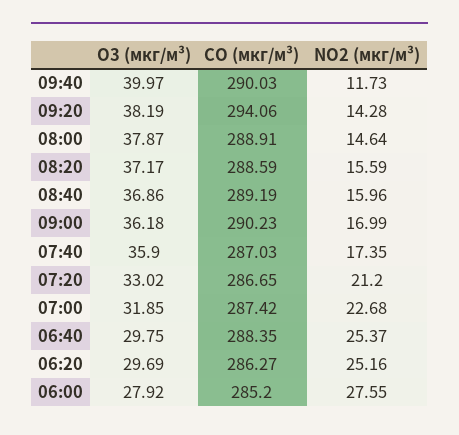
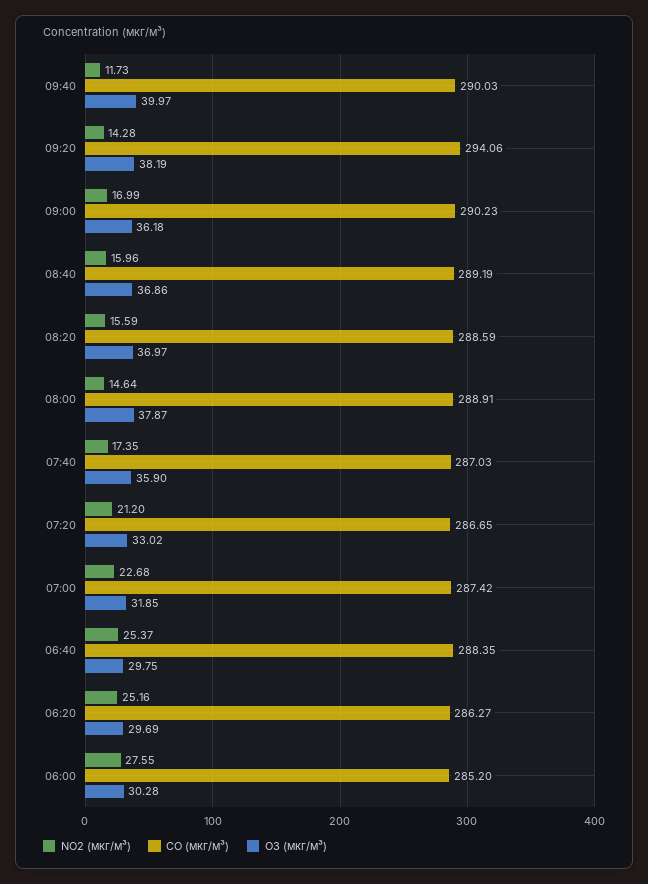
  {
    "O3 (мкг/м³)": {
      "09:40": 39.97,
      "09:20": 38.19,
      "08:00": 37.87,
-     "08:20": 37.17,
+     "08:20": 36.97,
      "08:40": 36.86,
      "09:00": 36.18,
      "07:40": 35.9,
      "07:20": 33.02,
      "07:00": 31.85,
      "06:40": 29.75,
      "06:20": 29.69,
-     "06:00": 27.92
+     "06:00": 30.28
    },
    "CO (мкг/м³)": {
      "09:40": 290.03,
      "09:20": 294.06,
      "08:00": 288.91,
      "08:20": 288.59,
      "08:40": 289.19,
      "09:00": 290.23,
      "07:40": 287.03,
      "07:20": 286.65,
      "07:00": 287.42,
      "06:40": 288.35,
      "06:20": 286.27,
      "06:00": 285.2
    },
    "NO2 (мкг/м³)": {
      "09:40": 11.73,
      "09:20": 14.28,
      "08:00": 14.64,
      "08:20": 15.59,
      "08:40": 15.96,
      "09:00": 16.99,
      "07:40": 17.35,
      "07:20": 21.2,
      "07:00": 22.68,
      "06:40": 25.37,
      "06:20": 25.16,
      "06:00": 27.55
    }
  }

